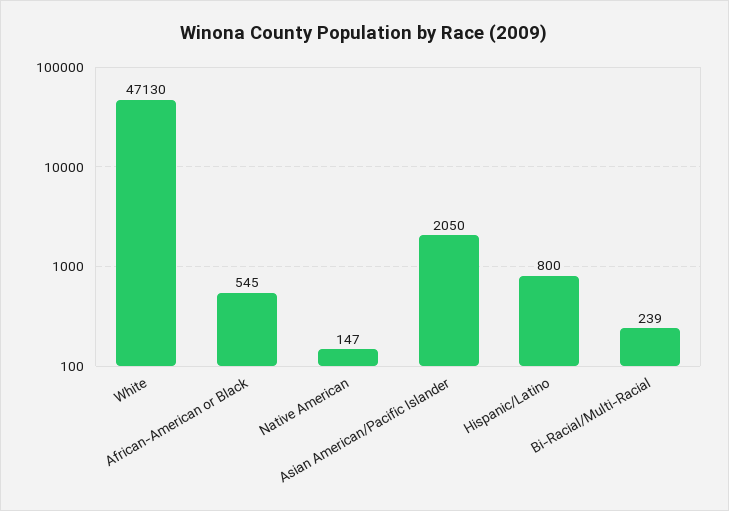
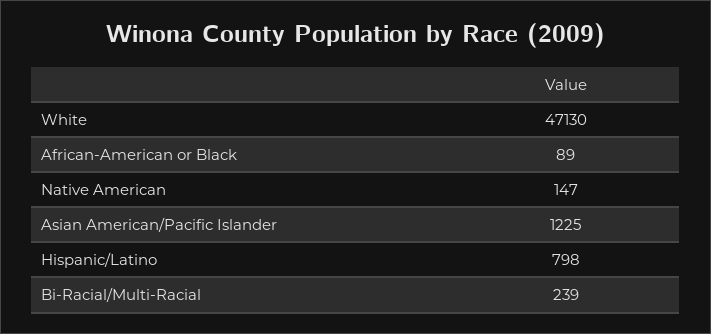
  {
    "White": 47130,
-   "African-American or Black": 545,
+   "African-American or Black": 89,
    "Native American": 147,
-   "Asian American/Pacific Islander": 2050,
+   "Asian American/Pacific Islander": 1225,
-   "Hispanic/Latino": 800,
+   "Hispanic/Latino": 798,
    "Bi-Racial/Multi-Racial": 239
  }

